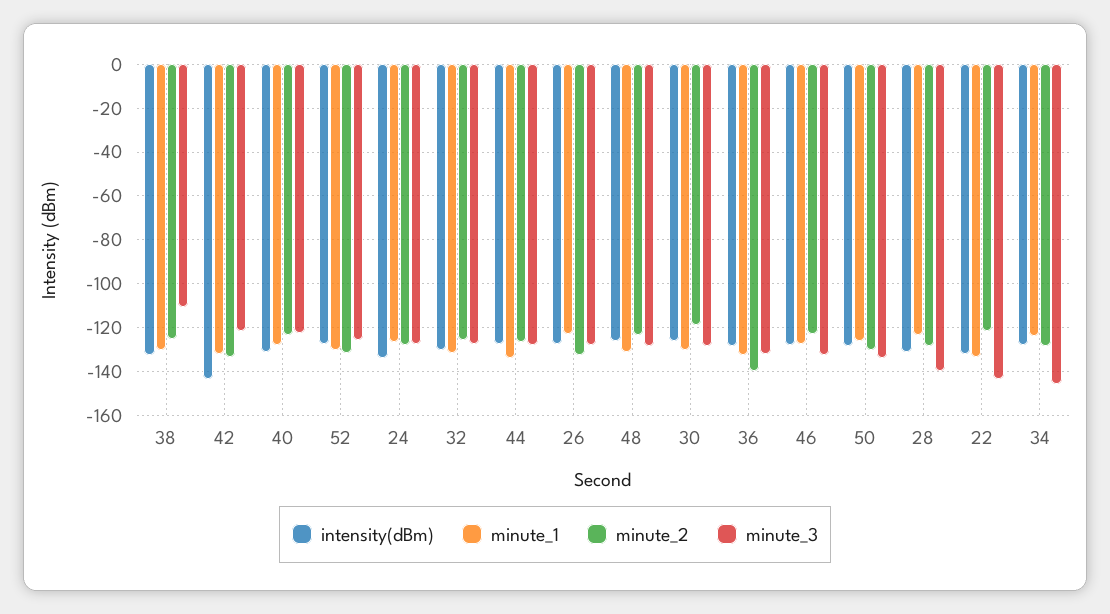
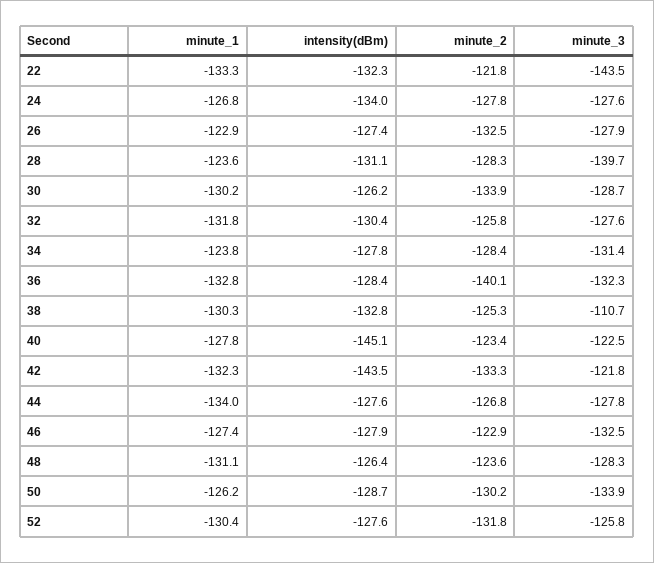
  {
    "intensity(dBm)": {
      "38": -132.8,
      "42": -143.5,
-     "40": -130,
+     "40": -145.1,
      "52": -127.6,
      "24": -134,
      "32": -130.4,
      "44": -127.6,
      "26": -127.4,
      "48": -126.4,
      "30": -126.2,
      "36": -128.4,
      "46": -127.9,
      "50": -128.7,
      "28": -131.1,
      "22": -132.3,
      "34": -127.8
    },
    "minute_1": {
      "38": -130.3,
      "42": -132.3,
      "40": -127.8,
      "52": -130.4,
      "24": -126.8,
      "32": -131.8,
      "44": -134,
      "26": -122.9,
      "48": -131.1,
      "30": -130.2,
      "36": -132.8,
      "46": -127.4,
      "50": -126.2,
      "28": -123.6,
      "22": -133.3,
      "34": -123.8
    },
    "minute_2": {
      "38": -125.3,
      "42": -133.3,
      "40": -123.4,
      "52": -131.8,
      "24": -127.8,
      "32": -125.8,
      "44": -126.8,
      "26": -132.5,
      "48": -123.6,
-     "30": -120,
+     "30": -133.9,
      "36": -140.1,
      "46": -122.9,
      "50": -130.2,
      "28": -128.3,
      "22": -121.8,
      "34": -128.4
    },
    "minute_3": {
      "38": -110.7,
      "42": -121.8,
      "40": -122.5,
      "52": -125.8,
      "24": -127.6,
      "32": -127.6,
      "44": -127.8,
      "26": -127.9,
      "48": -128.3,
      "30": -128.7,
      "36": -132.3,
      "46": -132.5,
      "50": -133.9,
      "28": -139.7,
      "22": -143.5,
-     "34": -145
+     "34": -131.4
    }
  }

